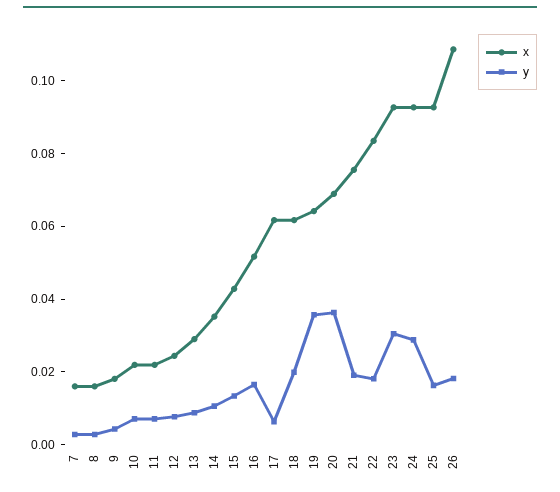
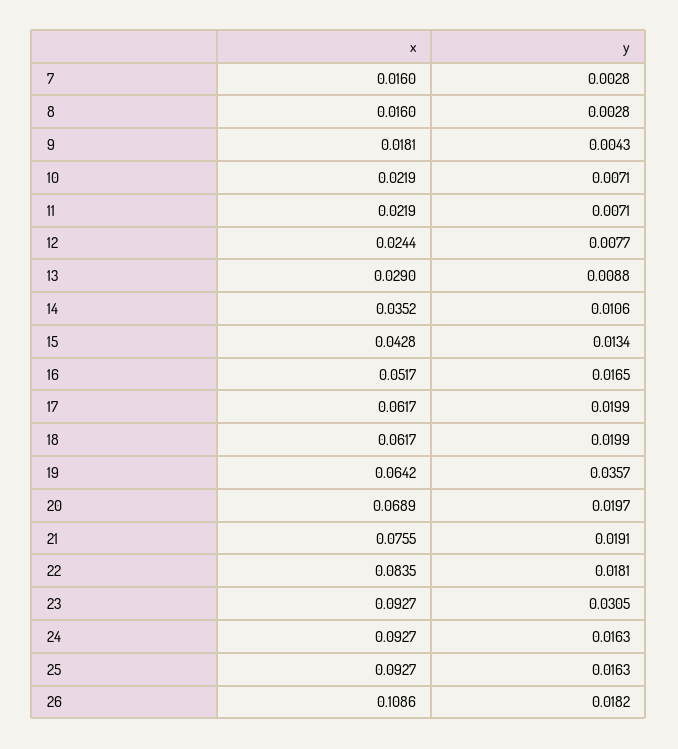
  {
    "x": {
      "7": 0.016,
      "8": 0.016,
      "9": 0.0181,
      "10": 0.0219,
      "11": 0.0219,
      "12": 0.0244,
      "13": 0.029,
      "14": 0.0352,
      "15": 0.0428,
      "16": 0.0517,
      "17": 0.0617,
      "18": 0.0617,
      "19": 0.0642,
      "20": 0.0689,
      "21": 0.0755,
      "22": 0.0835,
      "23": 0.0927,
      "24": 0.0927,
      "25": 0.0927,
      "26": 0.1086
    },
    "y": {
      "7": 0.0028,
      "8": 0.0028,
      "9": 0.0043,
      "10": 0.0071,
      "11": 0.0071,
      "12": 0.0077,
      "13": 0.0088,
      "14": 0.0106,
      "15": 0.0134,
      "16": 0.0165,
-     "17": 0.005,
+     "17": 0.0199,
      "18": 0.0199,
      "19": 0.0357,
-     "20": 0.035,
+     "20": 0.0197,
      "21": 0.0191,
      "22": 0.0181,
      "23": 0.0305,
-     "24": 0.03,
+     "24": 0.0163,
      "25": 0.0163,
      "26": 0.0182
    }
  }

